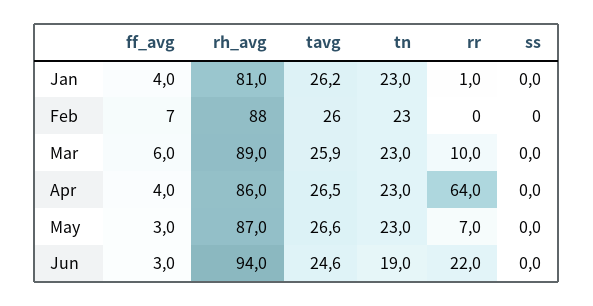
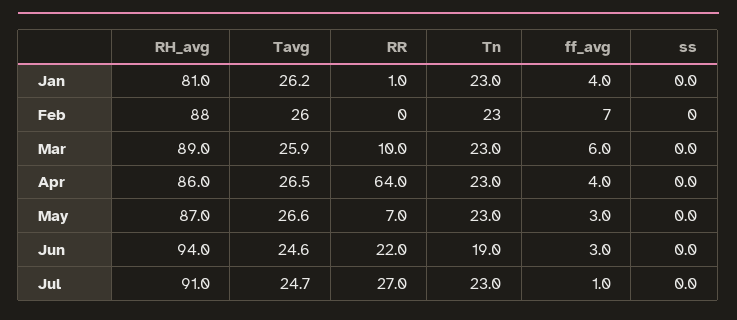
  {
    "ff_avg": {
      "Jan": 4,
      "Feb": 7,
      "Mar": 6,
      "Apr": 4,
      "May": 3,
-     "Jun": 3
+     "Jun": 3,
+     "Jul": 1
    },
    "rh_avg": {
      "Jan": 81,
      "Feb": 88,
      "Mar": 89,
      "Apr": 86,
      "May": 87,
-     "Jun": 94
+     "Jun": 94,
+     "Jul": 91
    },
    "tavg": {
      "Jan": 26.2,
      "Feb": 26,
      "Mar": 25.9,
      "Apr": 26.5,
      "May": 26.6,
-     "Jun": 24.6
+     "Jun": 24.6,
+     "Jul": 24.7
    },
    "tn": {
      "Jan": 23,
      "Feb": 23,
      "Mar": 23,
      "Apr": 23,
      "May": 23,
-     "Jun": 19
+     "Jun": 19,
+     "Jul": 23
    },
    "rr": {
      "Jan": 1,
      "Feb": 0,
      "Mar": 10,
      "Apr": 64,
      "May": 7,
-     "Jun": 22
+     "Jun": 22,
+     "Jul": 27
    },
    "ss": {
      "Jan": 0,
      "Feb": 0,
      "Mar": 0,
      "Apr": 0,
      "May": 0,
-     "Jun": 0
+     "Jun": 0,
+     "Jul": 0
    }
  }

